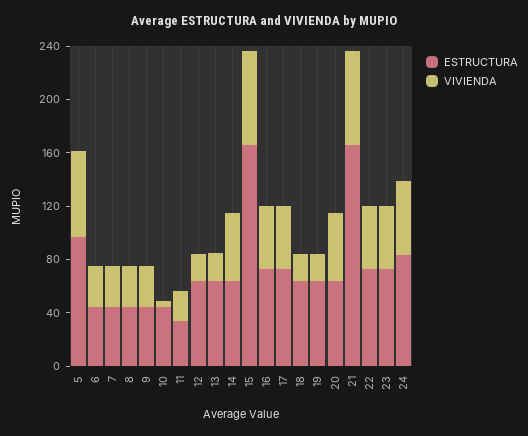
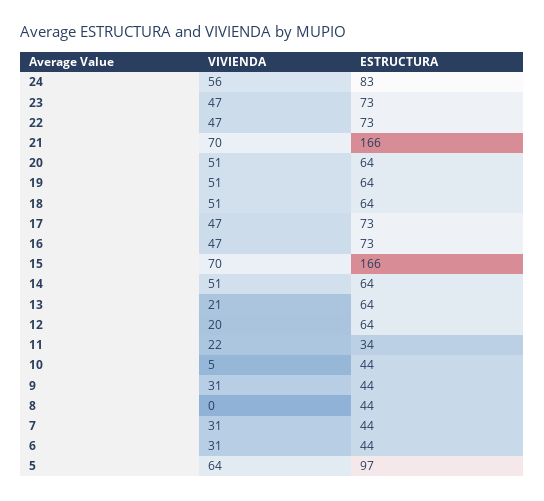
  {
    "ESTRUCTURA": {
      "5": 97,
      "6": 44,
      "7": 44,
      "8": 44,
      "9": 44,
      "10": 44,
      "11": 34,
      "12": 64,
      "13": 64,
      "14": 64,
      "15": 166,
      "16": 73,
      "17": 73,
      "18": 64,
      "19": 64,
      "20": 64,
      "21": 166,
      "22": 73,
      "23": 73,
      "24": 83
    },
    "VIVIENDA": {
      "5": 64,
      "6": 31,
      "7": 31,
-     "8": 30,
+     "8": 0,
      "9": 31,
      "10": 5,
      "11": 22,
      "12": 20,
      "13": 21,
      "14": 51,
      "15": 70,
      "16": 47,
      "17": 47,
-     "18": 20,
+     "18": 51,
-     "19": 20,
+     "19": 51,
      "20": 51,
      "21": 70,
      "22": 47,
      "23": 47,
      "24": 56
    }
  }

